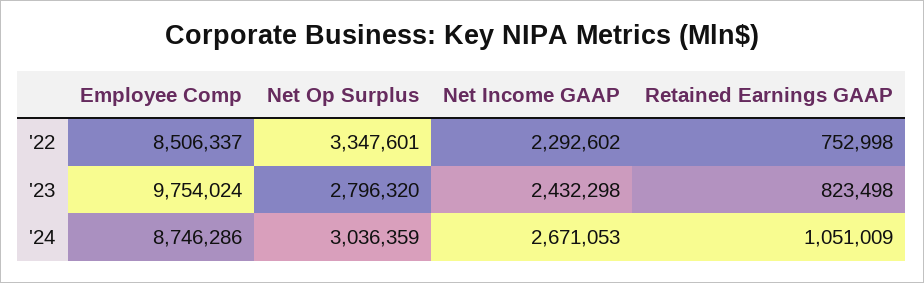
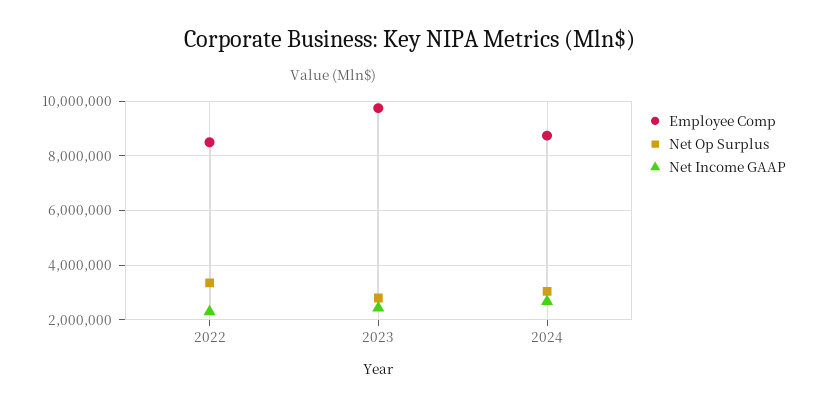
  {
    "Employee Comp": {
      "'22": 8506337,
      "'23": 9754024,
      "'24": 8746286
    },
    "Net Op Surplus": {
      "'22": 3347601,
      "'23": 2796320,
      "'24": 3036359
    },
    "Net Income GAAP": {
      "'22": 2292602,
      "'23": 2432298,
      "'24": 2671053
-   },
+   }
-   "Retained Earnings GAAP": {
-     "'22": 752998,
-     "'23": 823498,
-     "'24": 1051009
-   }
  }

